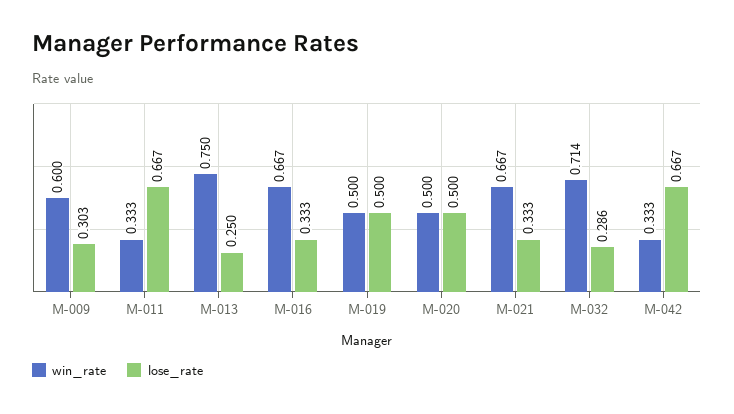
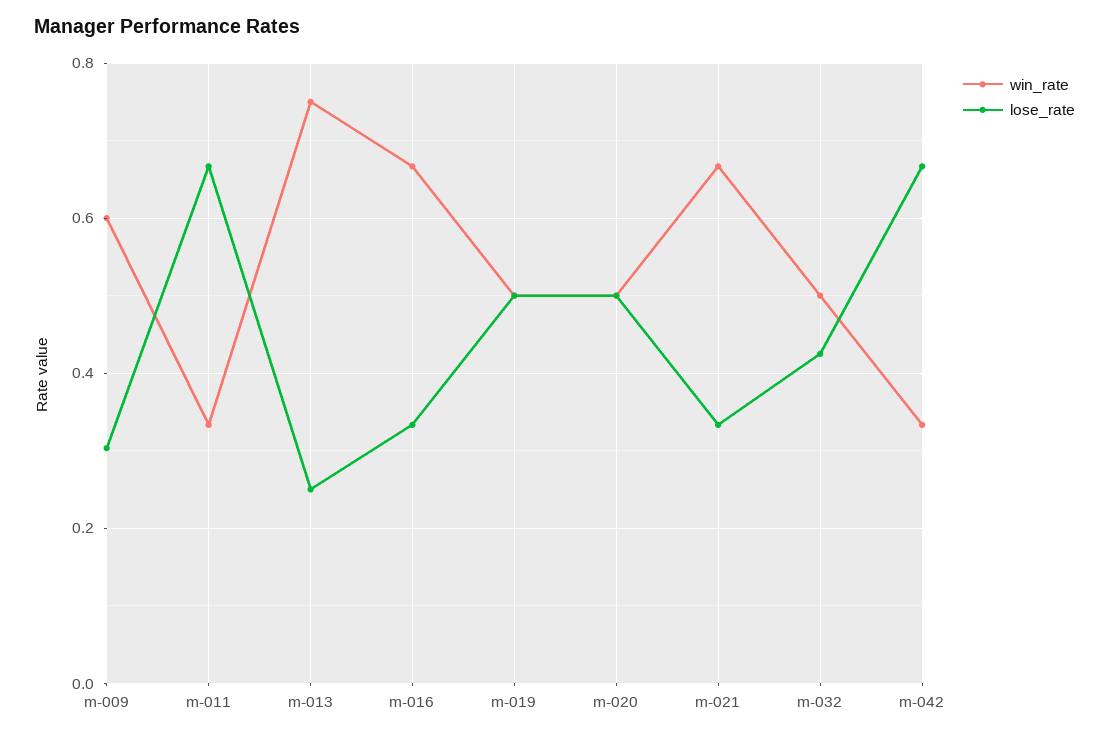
  {
    "win_rate": {
      "M-009": 0.6,
      "M-011": 0.333,
      "M-013": 0.75,
      "M-016": 0.667,
      "M-019": 0.5,
      "M-020": 0.5,
      "M-021": 0.667,
-     "M-032": 0.714,
+     "M-032": 0.5,
      "M-042": 0.333
    },
    "lose_rate": {
      "M-009": 0.303,
      "M-011": 0.667,
      "M-013": 0.25,
      "M-016": 0.333,
      "M-019": 0.5,
      "M-020": 0.5,
      "M-021": 0.333,
-     "M-032": 0.286,
+     "M-032": 0.42,
      "M-042": 0.667
    }
  }

